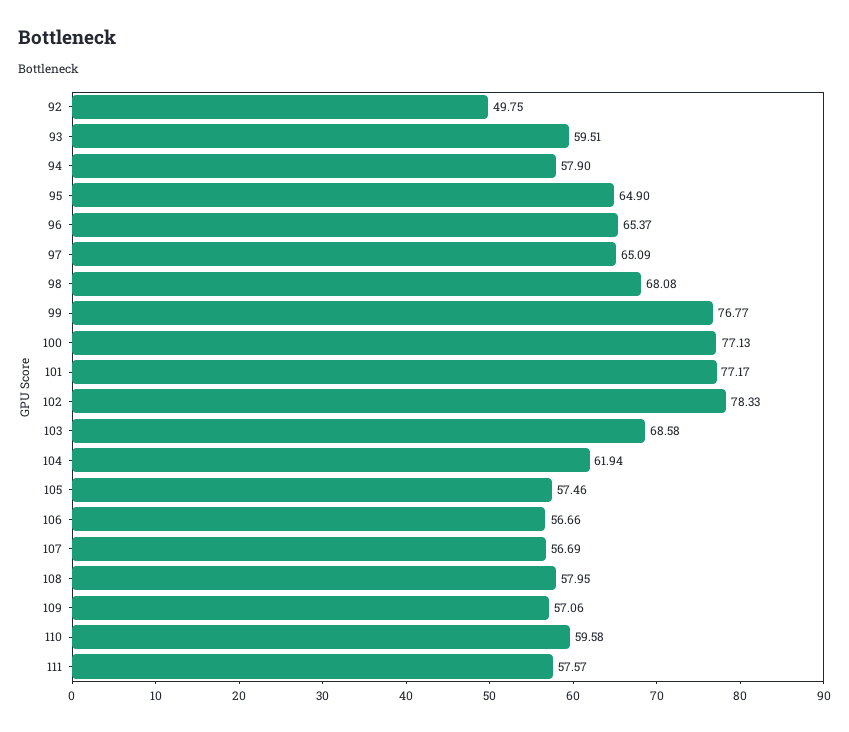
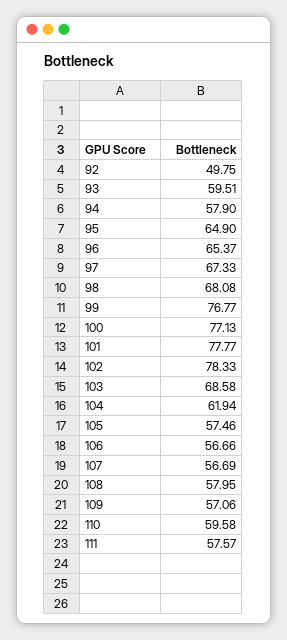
  {
    "92": 49.75,
    "93": 59.51,
    "94": 57.9,
    "95": 64.9,
    "96": 65.37,
-   "97": 65.09,
+   "97": 67.33,
    "98": 68.08,
    "99": 76.77,
    "100": 77.13,
-   "101": 77.17,
+   "101": 77.77,
    "102": 78.33,
    "103": 68.58,
    "104": 61.94,
    "105": 57.46,
    "106": 56.66,
    "107": 56.69,
    "108": 57.95,
    "109": 57.06,
    "110": 59.58,
    "111": 57.57
  }

